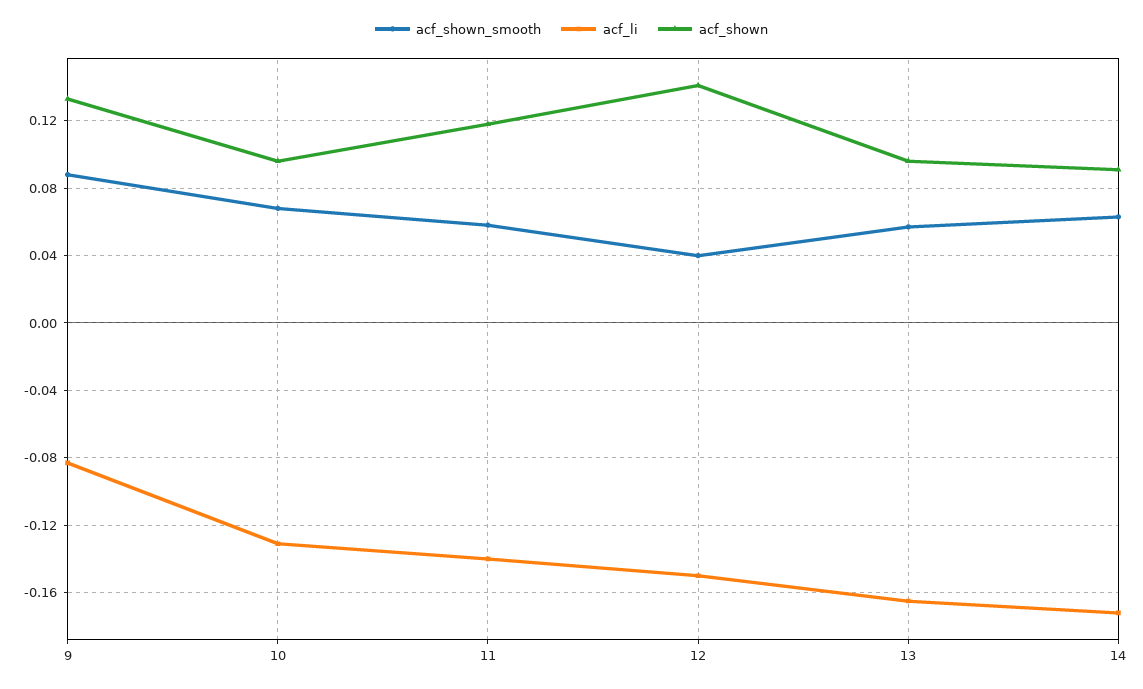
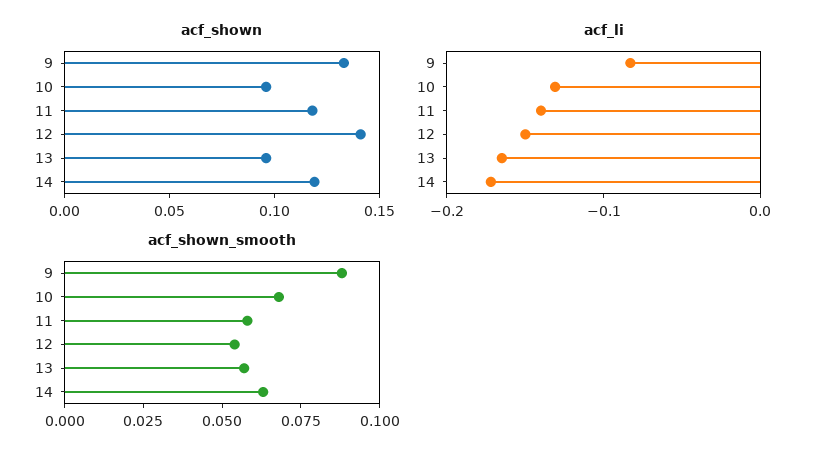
  {
    "acf_shown_smooth": {
      "9": 0.09,
      "10": 0.07,
      "11": 0.06,
-     "12": 0.04,
+     "12": 0.055,
      "13": 0.055,
      "14": 0.065
    },
    "acf_li": {
      "9": -0.085,
      "10": -0.13,
      "11": -0.14,
      "12": -0.15,
      "13": -0.165,
      "14": -0.17
    },
    "acf_shown": {
      "9": 0.135,
      "10": 0.095,
      "11": 0.12,
      "12": 0.14,
      "13": 0.095,
-     "14": 0.09
+     "14": 0.12
    }
  }

